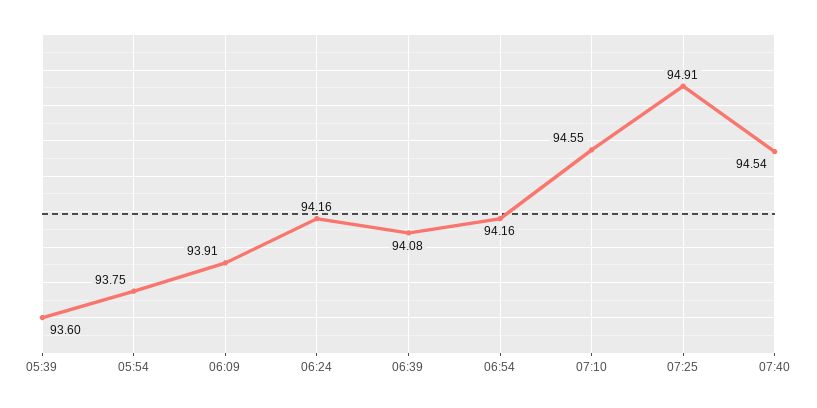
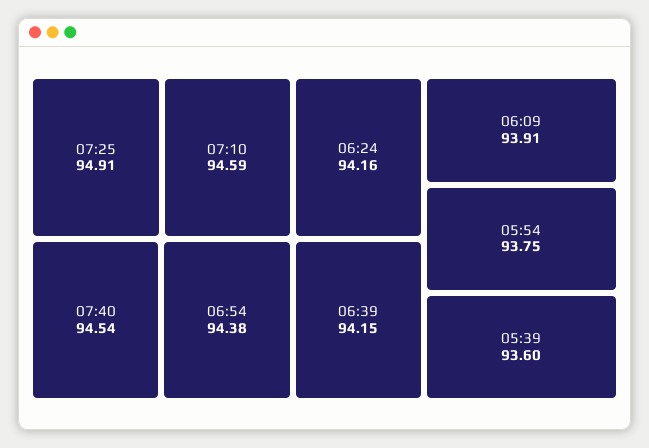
  {
    "05:39": 93.6,
    "05:54": 93.75,
    "06:09": 93.91,
    "06:24": 94.16,
-   "06:39": 94.08,
+   "06:39": 94.15,
-   "06:54": 94.16,
+   "06:54": 94.38,
-   "07:10": 94.55,
+   "07:10": 94.59,
    "07:25": 94.91,
    "07:40": 94.54
  }

